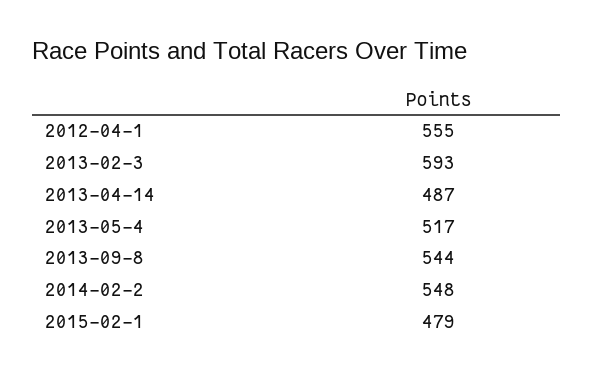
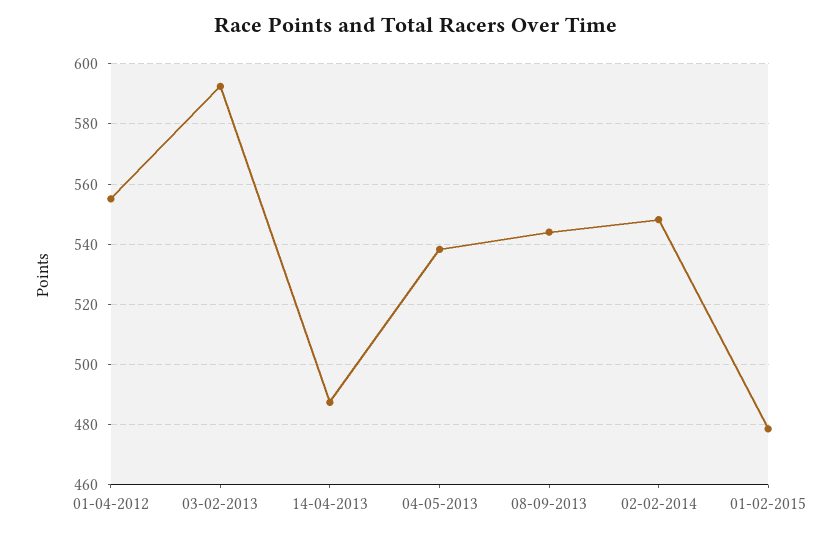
  {
    "2012-04-1": 555,
    "2013-02-3": 593,
    "2013-04-14": 487,
-   "2013-05-4": 517,
+   "2013-05-4": 538,
    "2013-09-8": 544,
    "2014-02-2": 548,
    "2015-02-1": 479
  }

